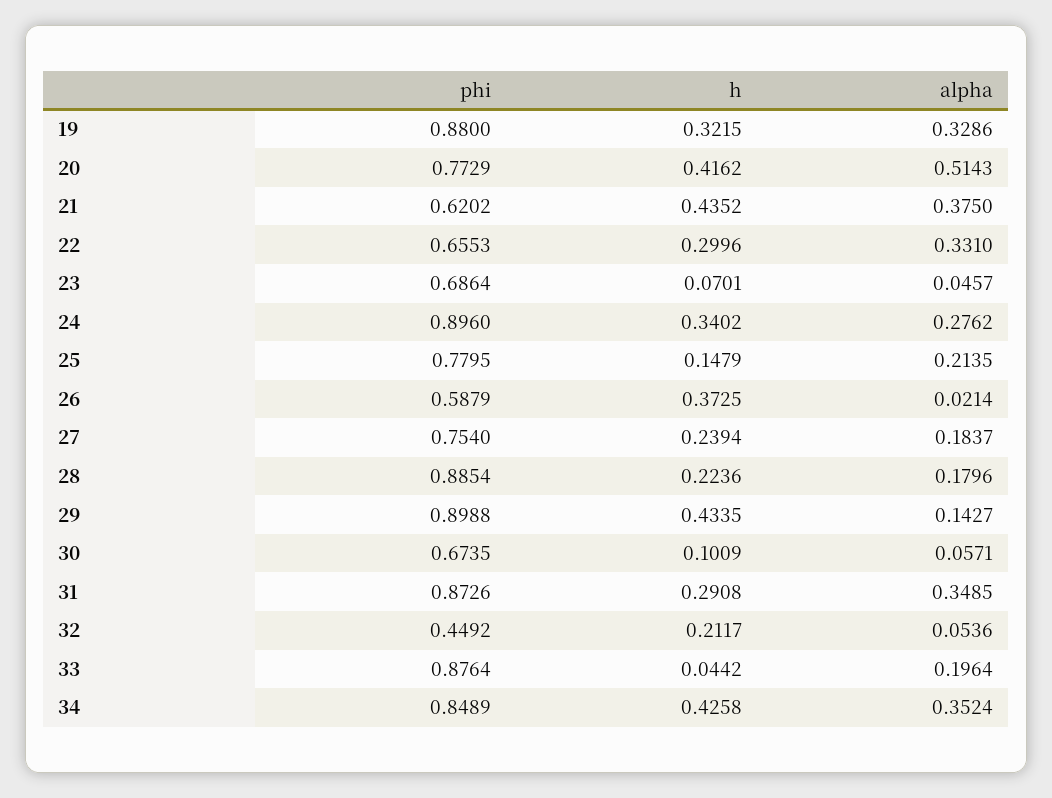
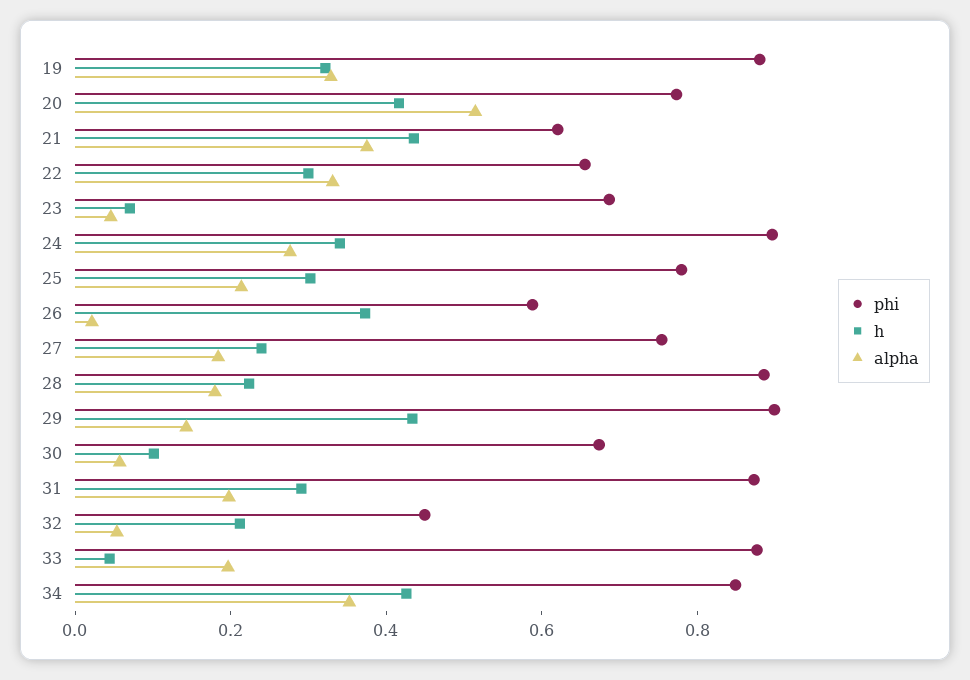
  {
    "phi": {
      "19": 0.88,
      "20": 0.7729,
      "21": 0.6202,
      "22": 0.6553,
      "23": 0.6864,
      "24": 0.896,
      "25": 0.7795,
      "26": 0.5879,
      "27": 0.754,
      "28": 0.8854,
      "29": 0.8988,
      "30": 0.6735,
      "31": 0.8726,
      "32": 0.4492,
      "33": 0.8764,
      "34": 0.8489
    },
    "h": {
      "19": 0.3215,
      "20": 0.4162,
      "21": 0.4352,
      "22": 0.2996,
      "23": 0.0701,
      "24": 0.3402,
-     "25": 0.1479,
+     "25": 0.3,
      "26": 0.3725,
      "27": 0.2394,
      "28": 0.2236,
      "29": 0.4335,
      "30": 0.1009,
      "31": 0.2908,
      "32": 0.2117,
      "33": 0.0442,
      "34": 0.4258
    },
    "alpha": {
      "19": 0.3286,
      "20": 0.5143,
      "21": 0.375,
      "22": 0.331,
      "23": 0.0457,
      "24": 0.2762,
      "25": 0.2135,
      "26": 0.0214,
      "27": 0.1837,
      "28": 0.1796,
      "29": 0.1427,
      "30": 0.0571,
-     "31": 0.3485,
+     "31": 0.2,
      "32": 0.0536,
      "33": 0.1964,
      "34": 0.3524
    }
  }

